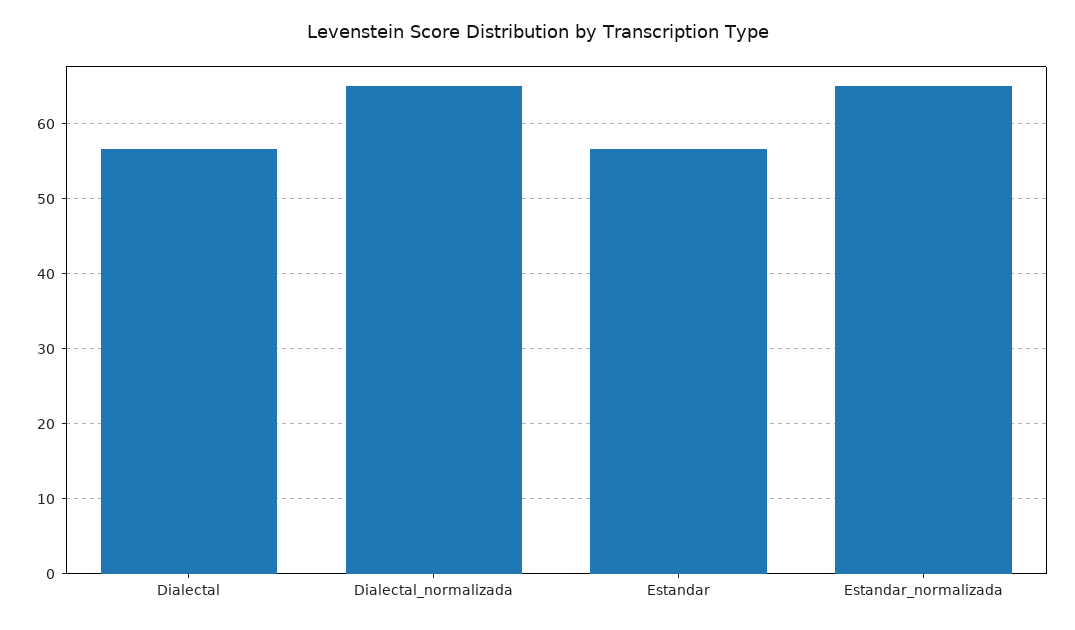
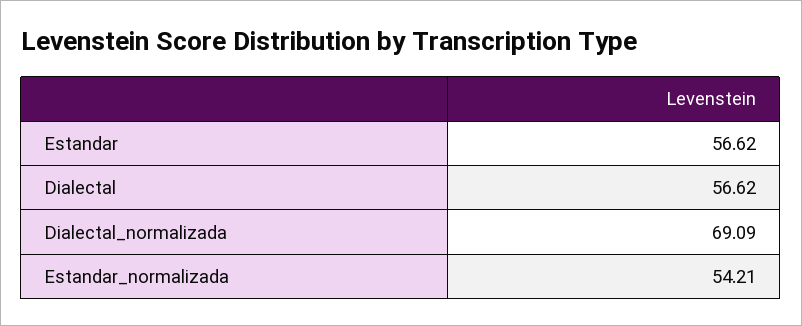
  {
    "Dialectal": 56.62,
-   "Dialectal_normalizada": 65,
+   "Dialectal_normalizada": 69.09,
    "Estandar": 56.62,
-   "Estandar_normalizada": 65
+   "Estandar_normalizada": 54.21
  }

